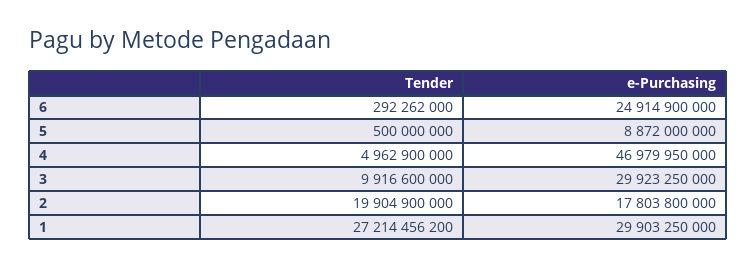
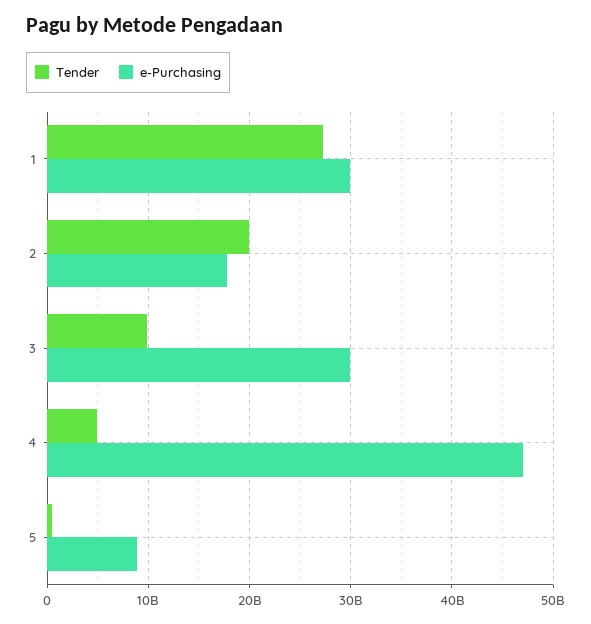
  {
    "Tender": {
-     "6": 292262000,
      "5": 500000000,
      "4": 4962900000,
      "3": 9916600000,
      "2": 19904900000,
      "1": 27214456200
    },
    "e-Purchasing": {
-     "6": 24914900000,
      "5": 8872000000,
      "4": 46979950000,
      "3": 29923250000,
      "2": 17803800000,
      "1": 29903250000
    }
  }

